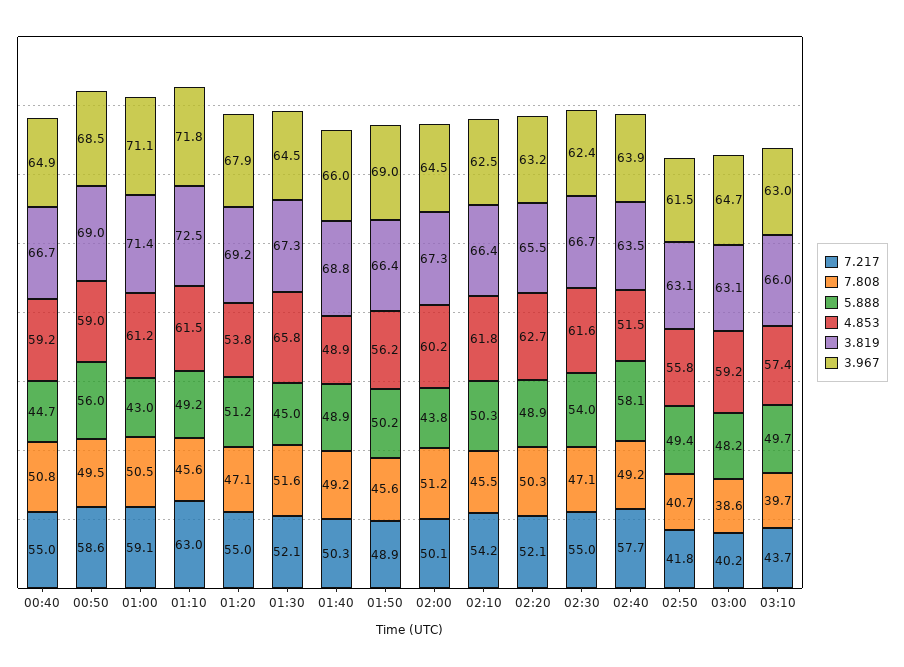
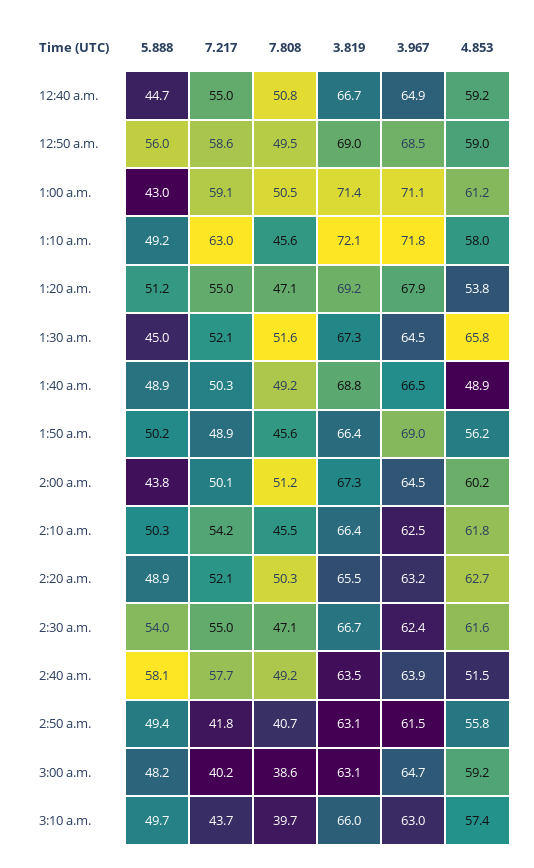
  {
    "7.217": {
      "00:40": 55,
      "00:50": 58.6,
      "01:00": 59.1,
      "01:10": 63,
      "01:20": 55,
      "01:30": 52.1,
      "01:40": 50.3,
      "01:50": 48.9,
      "02:00": 50.1,
      "02:10": 54.2,
      "02:20": 52.1,
      "02:30": 55,
      "02:40": 57.7,
      "02:50": 41.8,
      "03:00": 40.2,
      "03:10": 43.7
    },
    "7.808": {
      "00:40": 50.8,
      "00:50": 49.5,
      "01:00": 50.5,
      "01:10": 45.6,
      "01:20": 47.1,
      "01:30": 51.6,
      "01:40": 49.2,
      "01:50": 45.6,
      "02:00": 51.2,
      "02:10": 45.5,
      "02:20": 50.3,
      "02:30": 47.1,
      "02:40": 49.2,
      "02:50": 40.7,
      "03:00": 38.6,
      "03:10": 39.7
    },
    "5.888": {
      "00:40": 44.7,
      "00:50": 56,
      "01:00": 43,
      "01:10": 49.2,
      "01:20": 51.2,
      "01:30": 45,
      "01:40": 48.9,
      "01:50": 50.2,
      "02:00": 43.8,
      "02:10": 50.3,
      "02:20": 48.9,
      "02:30": 54,
      "02:40": 58.1,
      "02:50": 49.4,
      "03:00": 48.2,
      "03:10": 49.7
    },
    "4.853": {
      "00:40": 59.2,
      "00:50": 59,
      "01:00": 61.2,
-     "01:10": 61.5,
+     "01:10": 58,
      "01:20": 53.8,
      "01:30": 65.8,
      "01:40": 48.9,
      "01:50": 56.2,
      "02:00": 60.2,
      "02:10": 61.8,
      "02:20": 62.7,
      "02:30": 61.6,
      "02:40": 51.5,
      "02:50": 55.8,
      "03:00": 59.2,
      "03:10": 57.4
    },
    "3.819": {
      "00:40": 66.7,
      "00:50": 69,
      "01:00": 71.4,
-     "01:10": 72.5,
+     "01:10": 72.1,
      "01:20": 69.2,
      "01:30": 67.3,
      "01:40": 68.8,
      "01:50": 66.4,
      "02:00": 67.3,
      "02:10": 66.4,
      "02:20": 65.5,
      "02:30": 66.7,
      "02:40": 63.5,
      "02:50": 63.1,
      "03:00": 63.1,
      "03:10": 66
    },
    "3.967": {
      "00:40": 64.9,
      "00:50": 68.5,
      "01:00": 71.1,
      "01:10": 71.8,
      "01:20": 67.9,
      "01:30": 64.5,
-     "01:40": 66,
+     "01:40": 66.5,
      "01:50": 69,
      "02:00": 64.5,
      "02:10": 62.5,
      "02:20": 63.2,
      "02:30": 62.4,
      "02:40": 63.9,
      "02:50": 61.5,
      "03:00": 64.7,
      "03:10": 63
    }
  }

